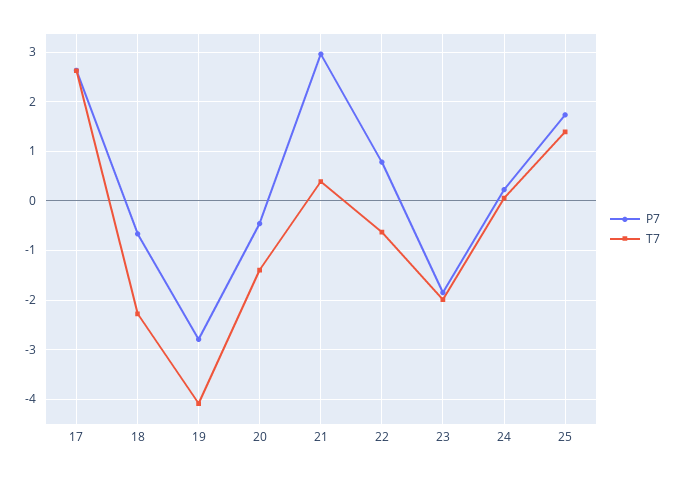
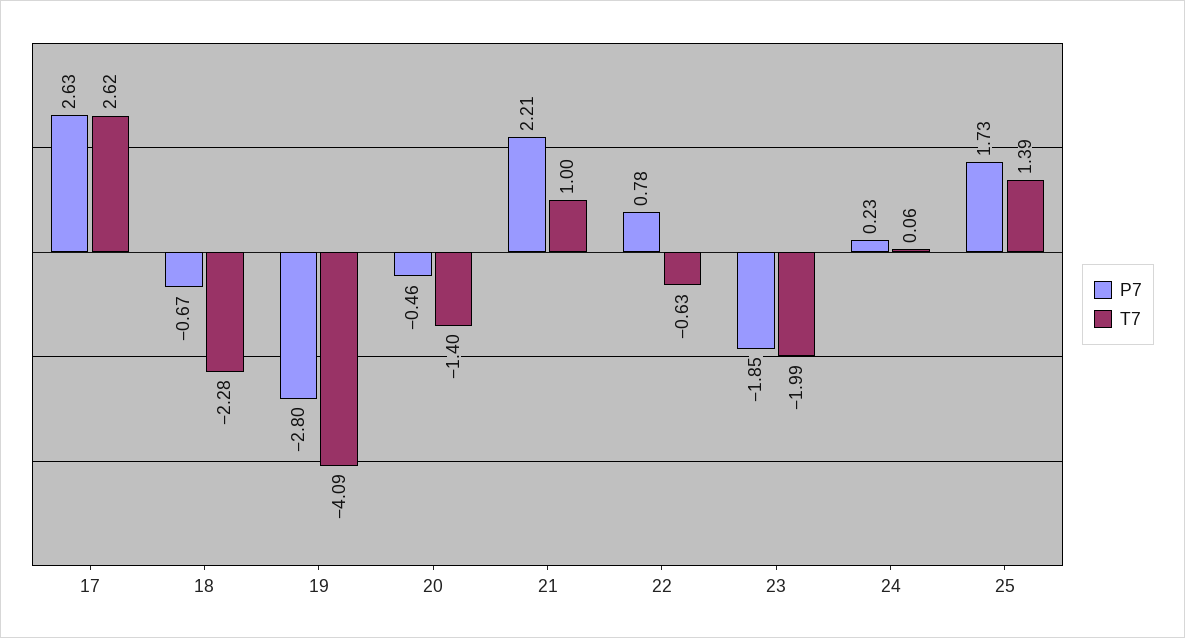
  {
    "P7": {
      "17": 2.63,
      "18": -0.67,
      "19": -2.8,
      "20": -0.46,
-     "21": 3,
+     "21": 2.21,
      "22": 0.78,
      "23": -1.85,
      "24": 0.23,
      "25": 1.73
    },
    "T7": {
      "17": 2.62,
      "18": -2.28,
      "19": -4.09,
      "20": -1.4,
-     "21": 0.4,
+     "21": 1,
      "22": -0.63,
      "23": -1.99,
      "24": 0.06,
      "25": 1.39
    }
  }

